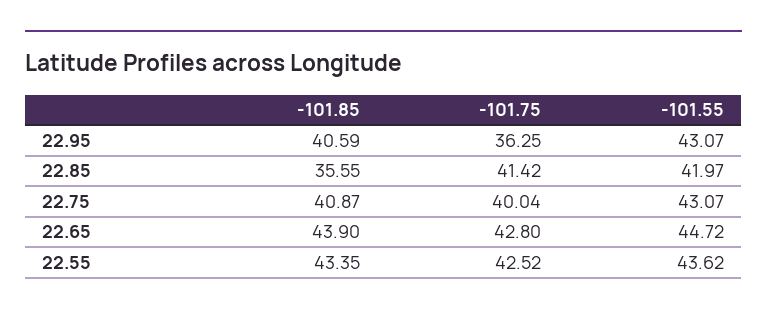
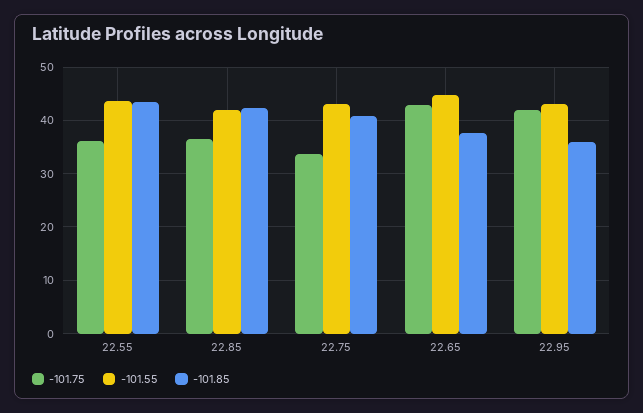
  {
    "-101.85": {
-     "22.95": 40.59,
+     "22.95": 36,
-     "22.85": 35.55,
+     "22.85": 42,
      "22.75": 40.87,
-     "22.65": 43.9,
+     "22.65": 38,
      "22.55": 43.35
    },
    "-101.75": {
-     "22.95": 36.25,
+     "22.95": 42,
-     "22.85": 41.42,
+     "22.85": 36,
-     "22.75": 40.04,
+     "22.75": 34,
      "22.65": 42.8,
-     "22.55": 42.52
+     "22.55": 36
    },
    "-101.55": {
      "22.95": 43.07,
      "22.85": 41.97,
      "22.75": 43.07,
      "22.65": 44.72,
      "22.55": 43.62
    }
  }

